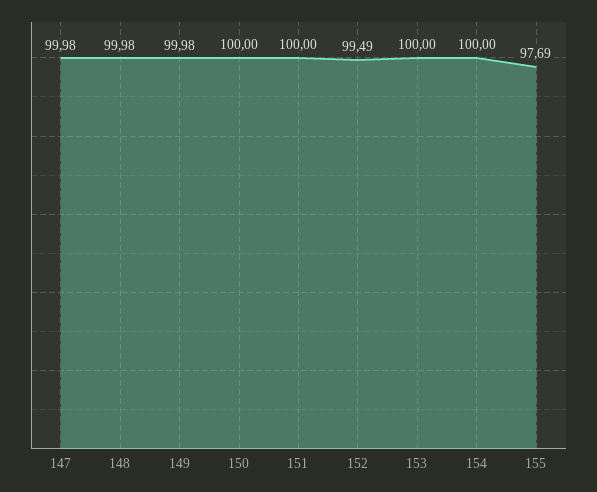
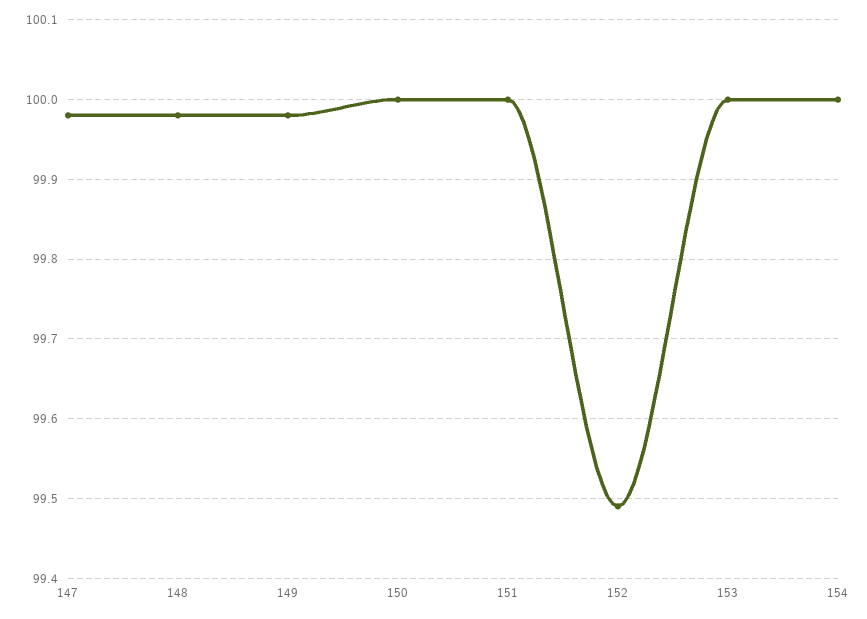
  {
    "147": 99.98,
    "148": 99.98,
    "149": 99.98,
    "150": 100,
    "151": 100,
    "152": 99.49,
    "153": 100,
-   "154": 100,
+   "154": 100
-   "155": 97.69
  }

